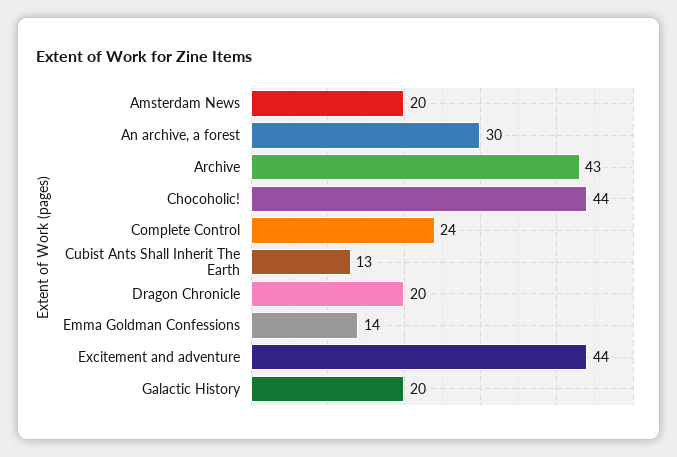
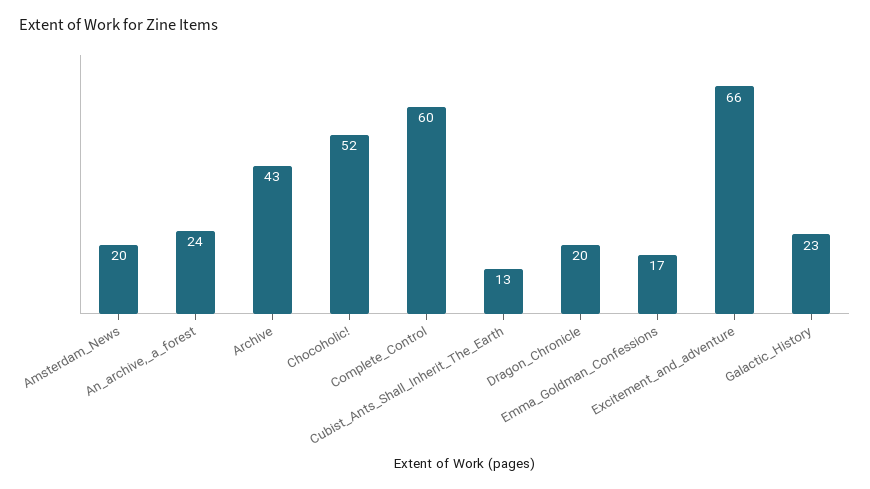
  {
    "Amsterdam News": 20,
-   "An archive, a forest": 30,
+   "An archive, a forest": 24,
    "Archive": 43,
-   "Chocoholic!": 44,
+   "Chocoholic!": 52,
-   "Complete Control": 24,
+   "Complete Control": 60,
    "Cubist Ants Shall Inherit The Earth": 13,
    "Dragon Chronicle": 20,
-   "Emma Goldman Confessions": 14,
+   "Emma Goldman Confessions": 17,
-   "Excitement and adventure": 44,
+   "Excitement and adventure": 66,
-   "Galactic History": 20
+   "Galactic History": 23
  }

